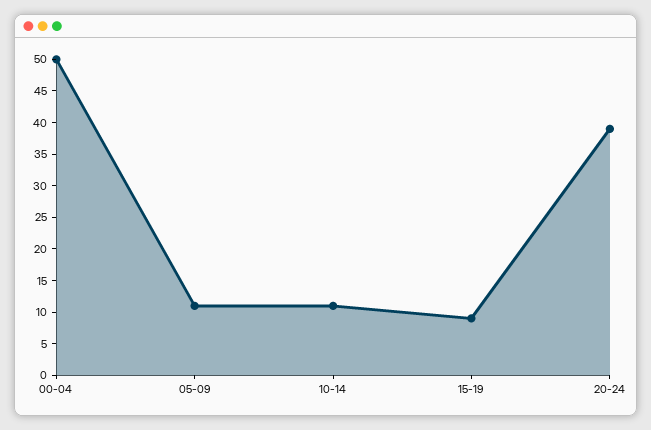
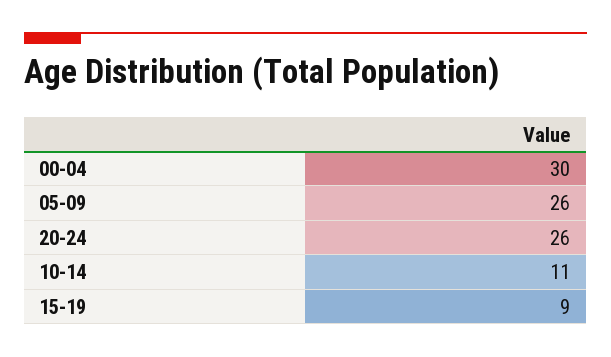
  {
-   "00-04": 50,
+   "00-04": 30,
-   "05-09": 10,
+   "05-09": 26,
    "10-14": 11,
    "15-19": 9,
-   "20-24": 40
+   "20-24": 26
  }

